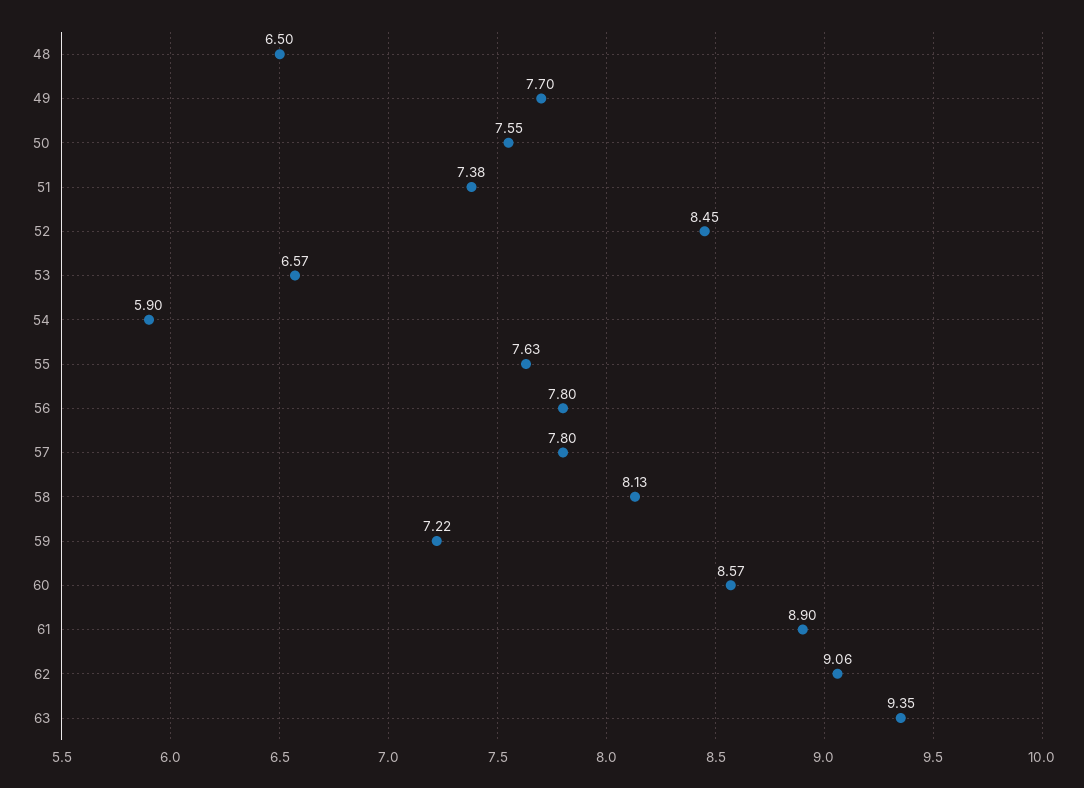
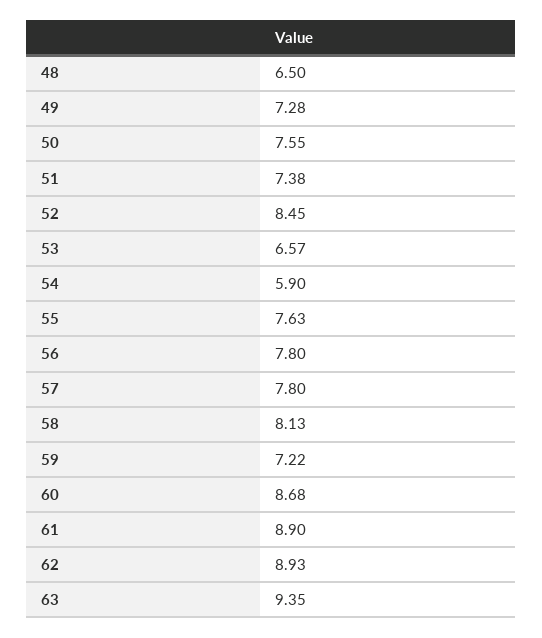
  {
    "48": 6.5,
-   "49": 7.7,
+   "49": 7.28,
    "50": 7.55,
    "51": 7.38,
    "52": 8.45,
    "53": 6.57,
    "54": 5.9,
    "55": 7.63,
    "56": 7.8,
    "57": 7.8,
    "58": 8.13,
    "59": 7.22,
-   "60": 8.57,
+   "60": 8.68,
    "61": 8.9,
-   "62": 9.06,
+   "62": 8.93,
    "63": 9.35
  }

